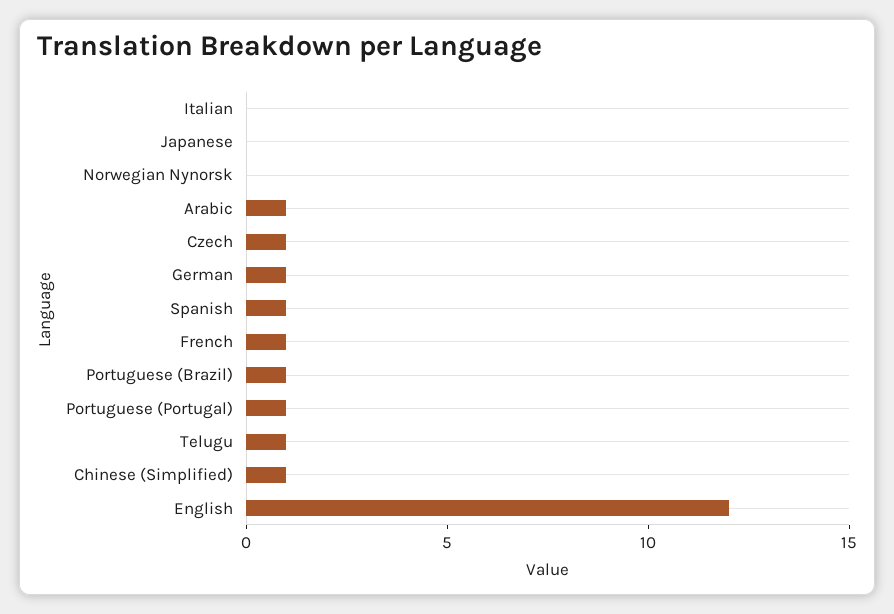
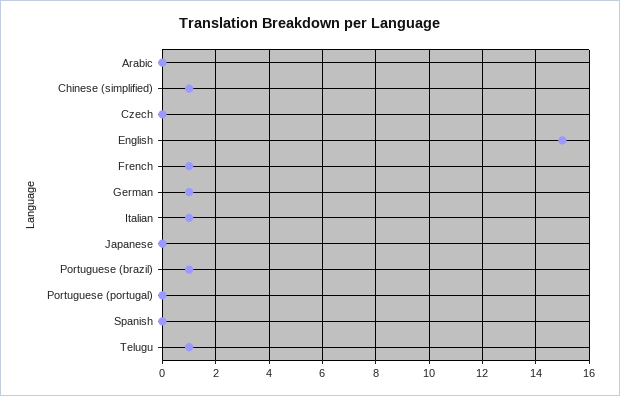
  {
-   "Italian": 0,
+   "Italian": 1,
    "Japanese": 0,
-   "Norwegian Nynorsk": 0,
-   "Arabic": 1,
+   "Arabic": 0,
-   "Czech": 1,
+   "Czech": 0,
    "German": 1,
-   "Spanish": 1,
+   "Spanish": 0,
    "French": 1,
    "Portuguese (Brazil)": 1,
-   "Portuguese (Portugal)": 1,
+   "Portuguese (Portugal)": 0,
    "Telugu": 1,
    "Chinese (Simplified)": 1,
-   "English": 12
+   "English": 15
  }

